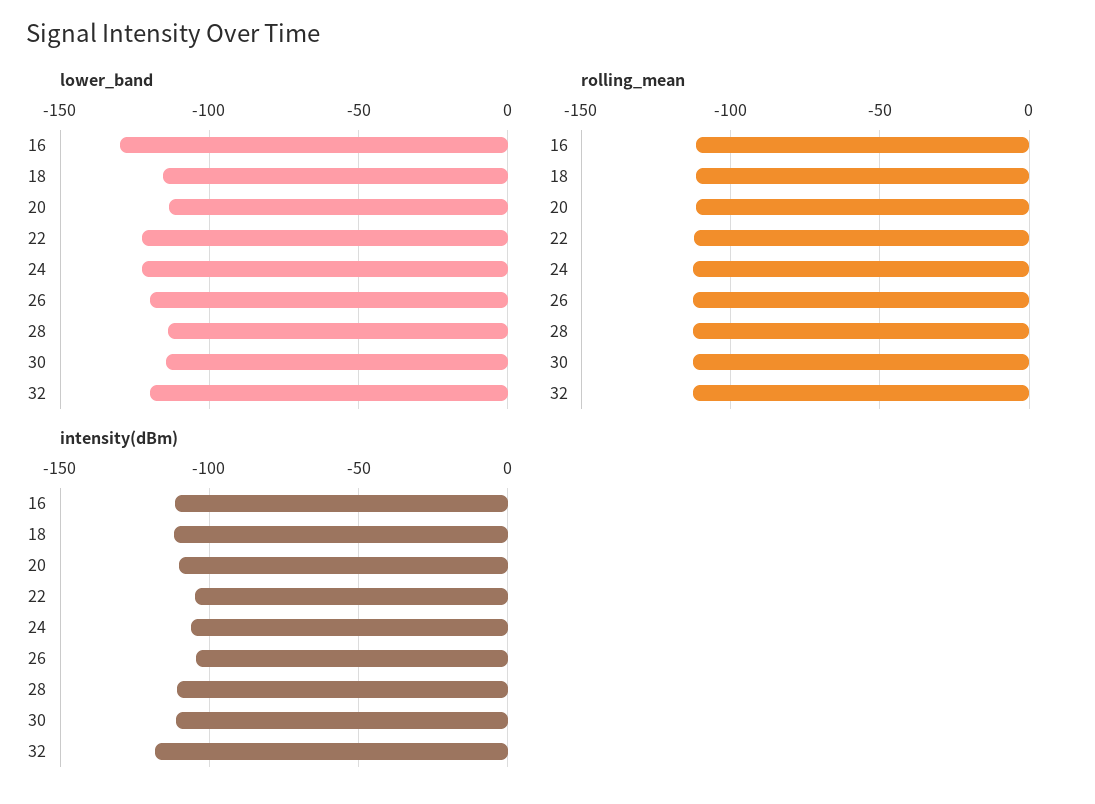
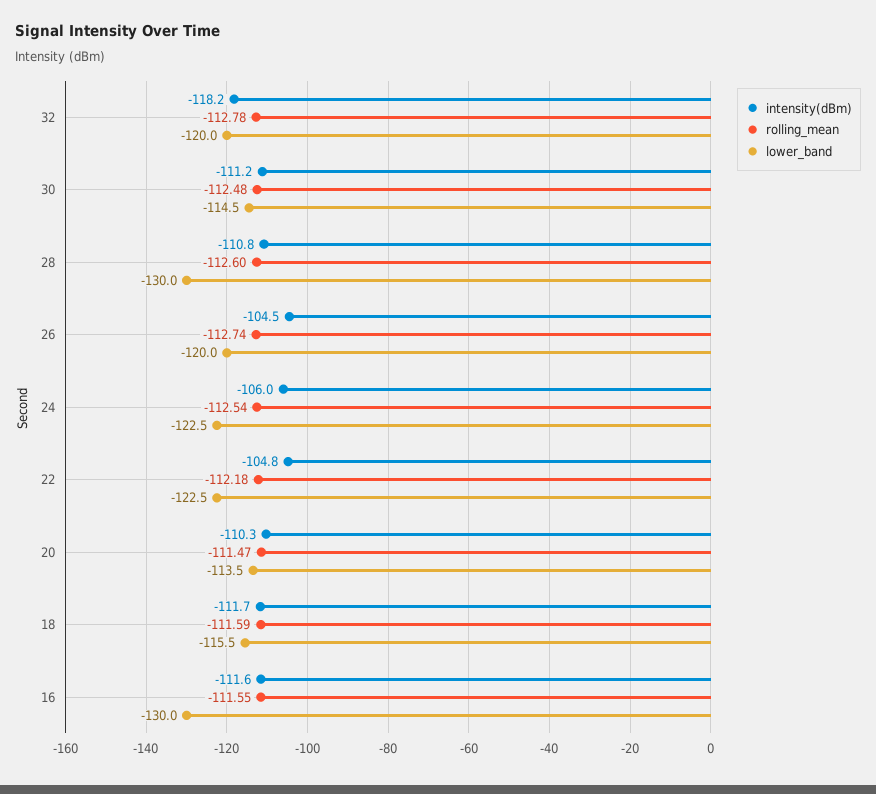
  {
    "lower_band": {
      "16": -130,
      "18": -115.5,
      "20": -113.5,
      "22": -122.5,
      "24": -122.5,
      "26": -120,
-     "28": -115,
+     "28": -130,
      "30": -114.5,
      "32": -120
    },
    "rolling_mean": {
      "16": -111.55,
      "18": -111.59,
      "20": -111.47,
      "22": -112.18,
      "24": -112.54,
      "26": -112.74,
      "28": -112.6,
      "30": -112.48,
      "32": -112.78
    },
    "intensity(dBm)": {
      "16": -111.6,
      "18": -111.7,
      "20": -110.3,
      "22": -104.8,
      "24": -106,
      "26": -104.5,
      "28": -110.8,
      "30": -111.2,
      "32": -118.2
    }
  }

